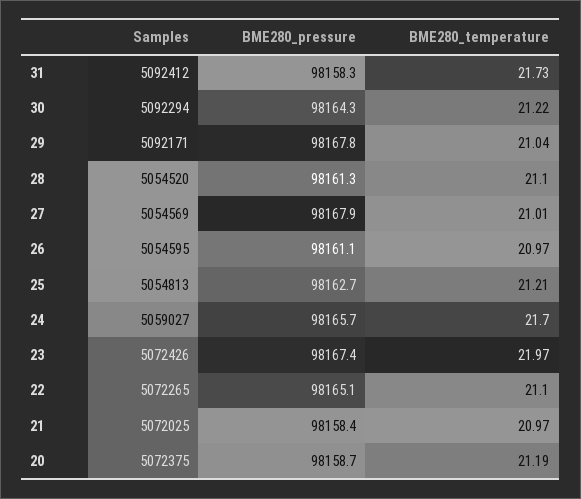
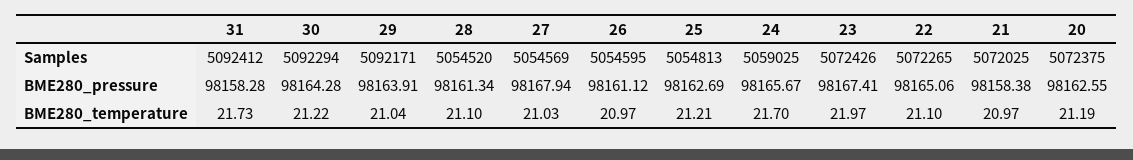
  {
    "Samples": {
      "31": 5092412,
      "30": 5092294,
      "29": 5092171,
      "28": 5054520,
      "27": 5054569,
      "26": 5054595,
      "25": 5054813,
-     "24": 5059027,
+     "24": 5059025,
      "23": 5072426,
      "22": 5072265,
      "21": 5072025,
      "20": 5072375
    },
    "BME280_pressure": {
      "31": 98158.28,
      "30": 98164.28,
-     "29": 98167.8,
+     "29": 98163.91,
      "28": 98161.34,
      "27": 98167.94,
      "26": 98161.12,
      "25": 98162.69,
      "24": 98165.67,
      "23": 98167.41,
      "22": 98165.06,
      "21": 98158.38,
-     "20": 98158.7
+     "20": 98162.55
    },
    "BME280_temperature": {
      "31": 21.73,
      "30": 21.22,
      "29": 21.04,
      "28": 21.1,
-     "27": 21.01,
+     "27": 21.03,
      "26": 20.97,
      "25": 21.21,
      "24": 21.7,
      "23": 21.97,
      "22": 21.1,
      "21": 20.97,
      "20": 21.19
    }
  }

